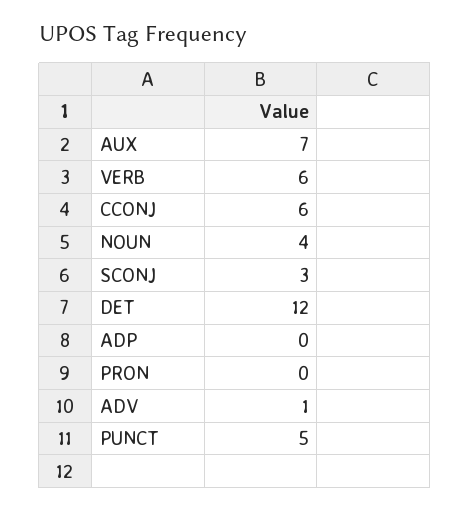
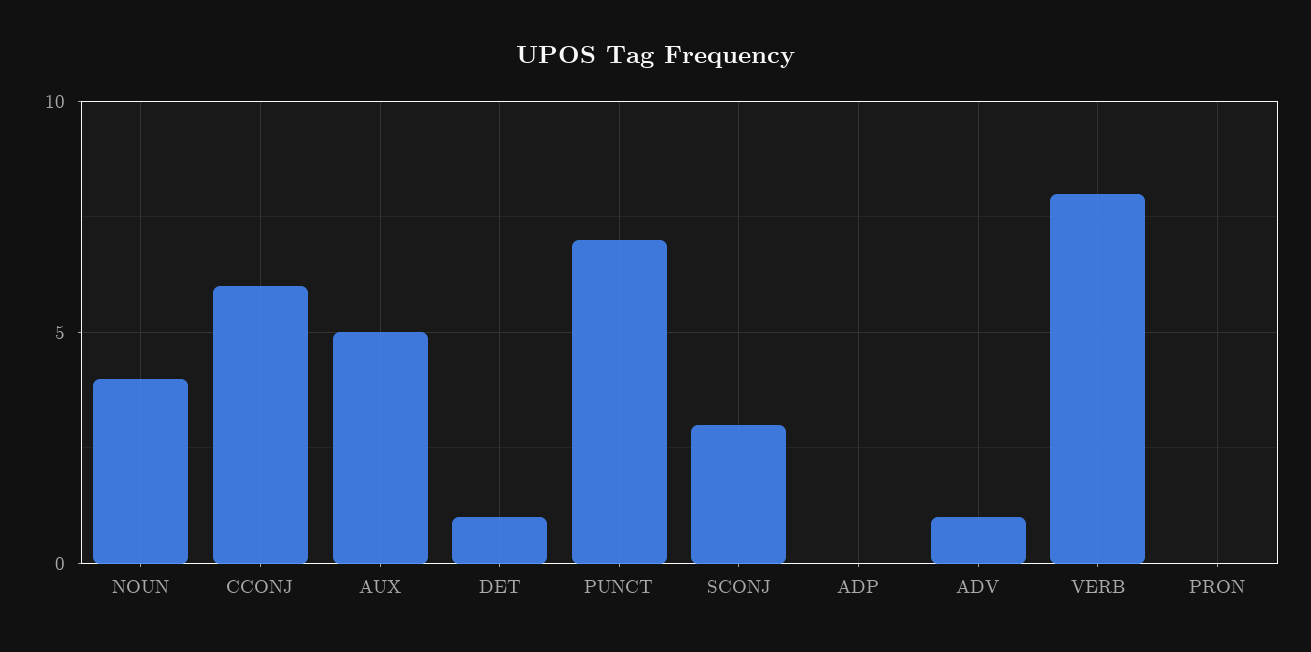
  {
-   "AUX": 7,
+   "AUX": 5,
-   "VERB": 6,
+   "VERB": 8,
    "CCONJ": 6,
    "NOUN": 4,
    "SCONJ": 3,
-   "DET": 12,
+   "DET": 1,
    "ADP": 0,
    "PRON": 0,
    "ADV": 1,
-   "PUNCT": 5
+   "PUNCT": 7
  }

